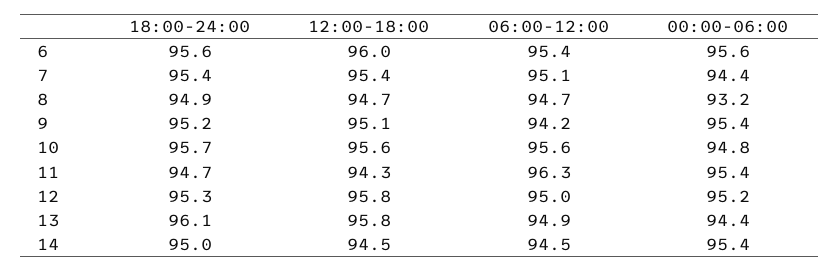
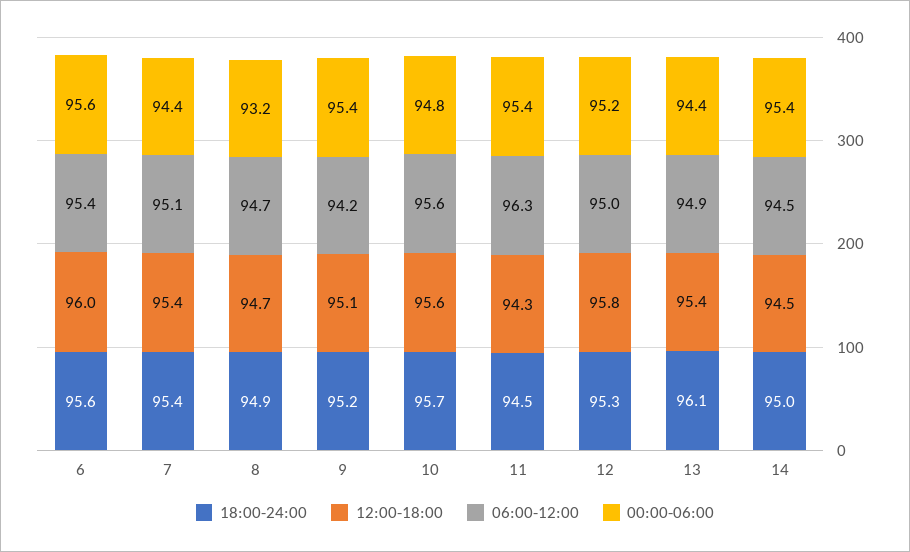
  {
    "18:00-24:00": {
      "6": 95.6,
      "7": 95.4,
      "8": 94.9,
      "9": 95.2,
      "10": 95.7,
-     "11": 94.7,
+     "11": 94.5,
      "12": 95.3,
      "13": 96.1,
      "14": 95
    },
    "12:00-18:00": {
      "6": 96,
      "7": 95.4,
      "8": 94.7,
      "9": 95.1,
      "10": 95.6,
      "11": 94.3,
      "12": 95.8,
-     "13": 95.8,
+     "13": 95.4,
      "14": 94.5
    },
    "06:00-12:00": {
      "6": 95.4,
      "7": 95.1,
      "8": 94.7,
      "9": 94.2,
      "10": 95.6,
      "11": 96.3,
      "12": 95,
      "13": 94.9,
      "14": 94.5
    },
    "00:00-06:00": {
      "6": 95.6,
      "7": 94.4,
      "8": 93.2,
      "9": 95.4,
      "10": 94.8,
      "11": 95.4,
      "12": 95.2,
      "13": 94.4,
      "14": 95.4
    }
  }

